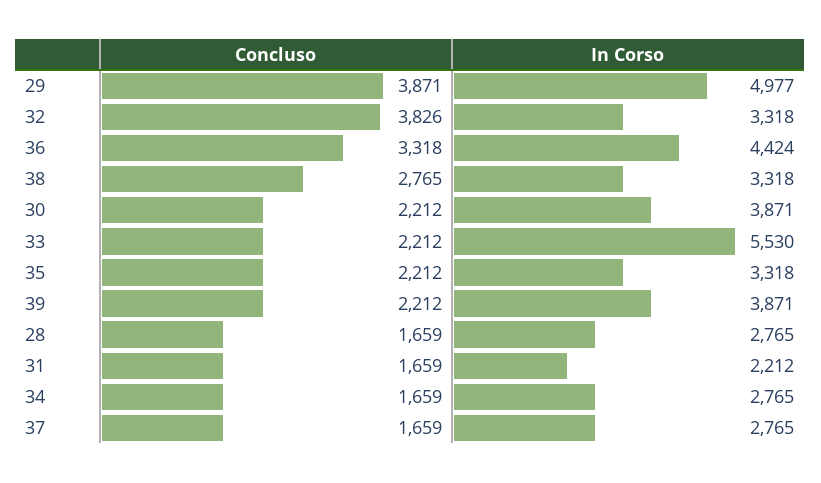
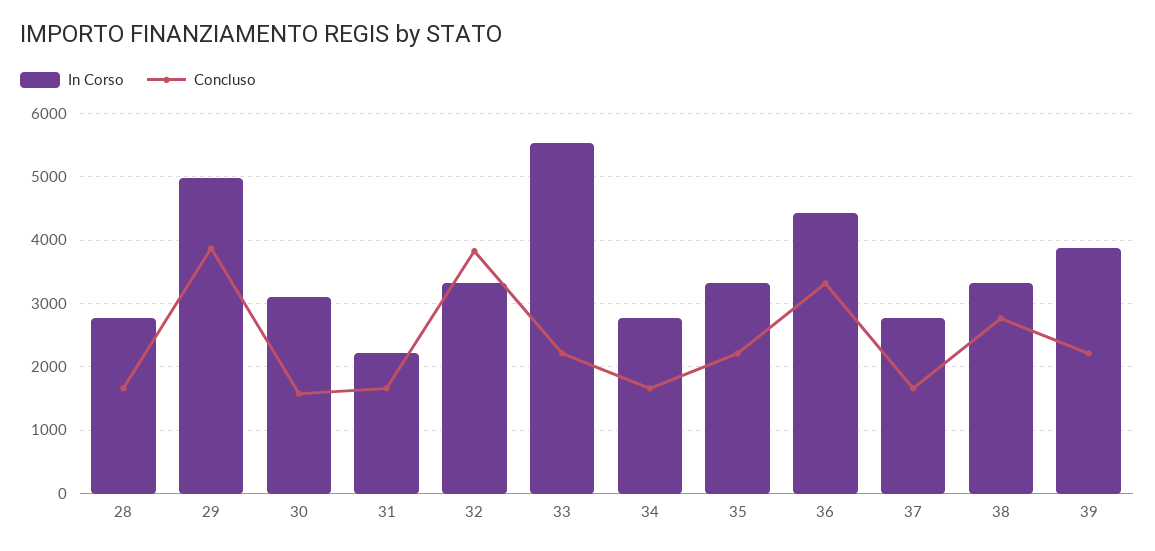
  {
    "Concluso": {
      "29": 3871,
      "32": 3826,
      "36": 3318,
      "38": 2765,
-     "30": 2212,
+     "30": 1600,
      "33": 2212,
      "35": 2212,
      "39": 2212,
      "28": 1659,
      "31": 1659,
      "34": 1659,
      "37": 1659
    },
    "In Corso": {
      "29": 4977,
      "32": 3318,
      "36": 4424,
      "38": 3318,
-     "30": 3871,
+     "30": 3100,
      "33": 5530,
      "35": 3318,
      "39": 3871,
      "28": 2765,
      "31": 2212,
      "34": 2765,
      "37": 2765
    }
  }

